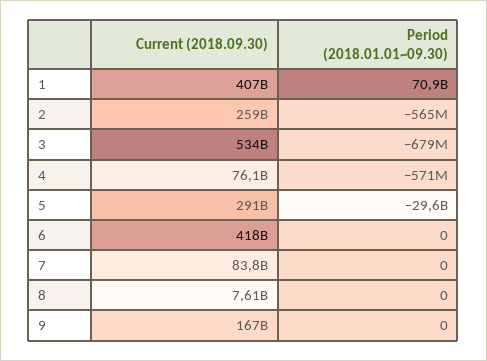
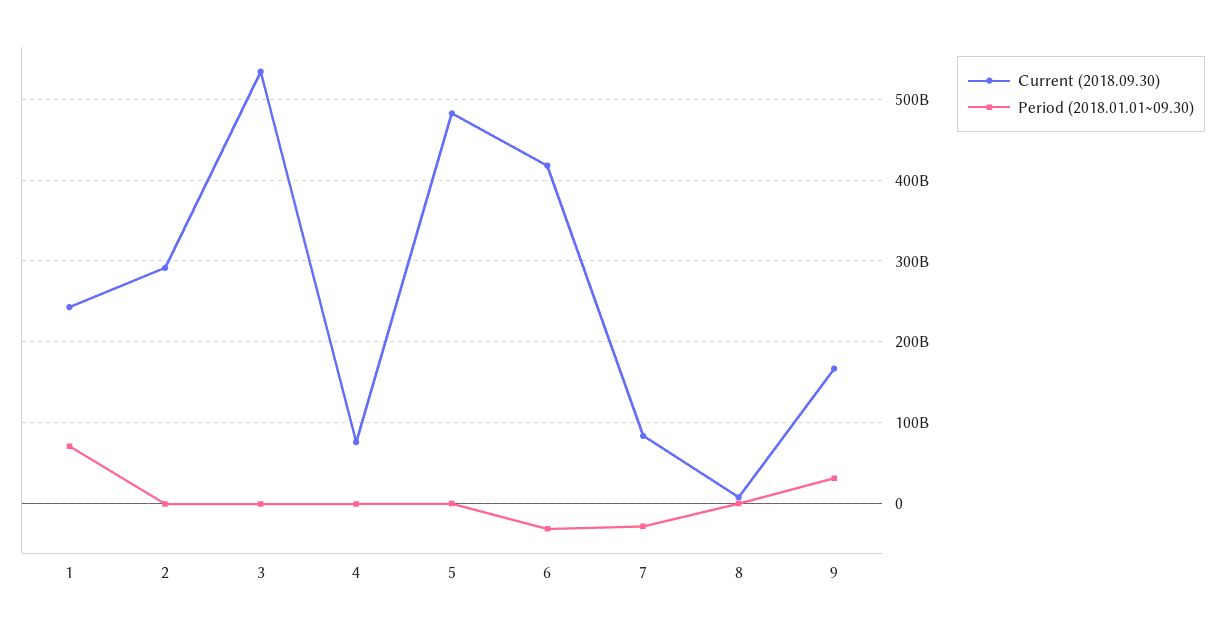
  {
    "Current (2018.09.30)": {
-     "1": 407000000000,
+     "1": 240000000000,
-     "2": 259000000000,
+     "2": 290000000000,
      "3": 534000000000,
      "4": 76100000000,
-     "5": 291000000000,
+     "5": 480000000000,
      "6": 418000000000,
      "7": 83800000000,
      "8": 7610000000,
      "9": 167000000000
    },
    "Period (2018.01.01~09.30)": {
      "1": 70900000000,
      "2": -565000000,
      "3": -679000000,
      "4": -571000000,
-     "5": -29600000000,
+     "5": 0,
-     "6": 0,
+     "6": -30000000000,
-     "7": 0,
+     "7": -30000000000,
      "8": 0,
-     "9": 0
+     "9": 30000000000
    }
  }

